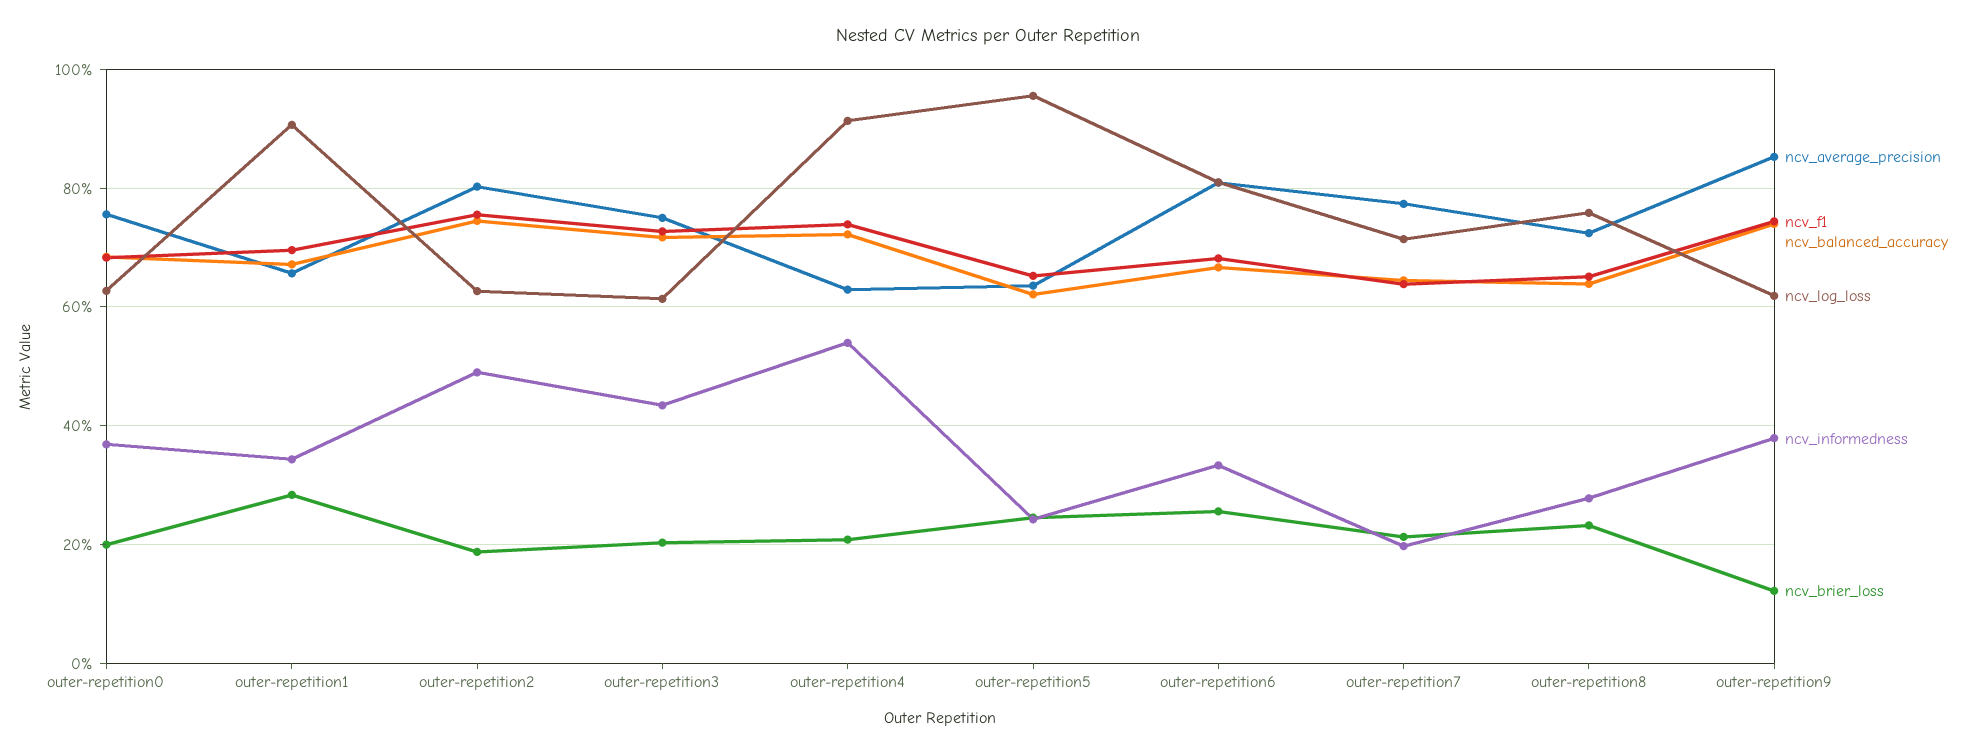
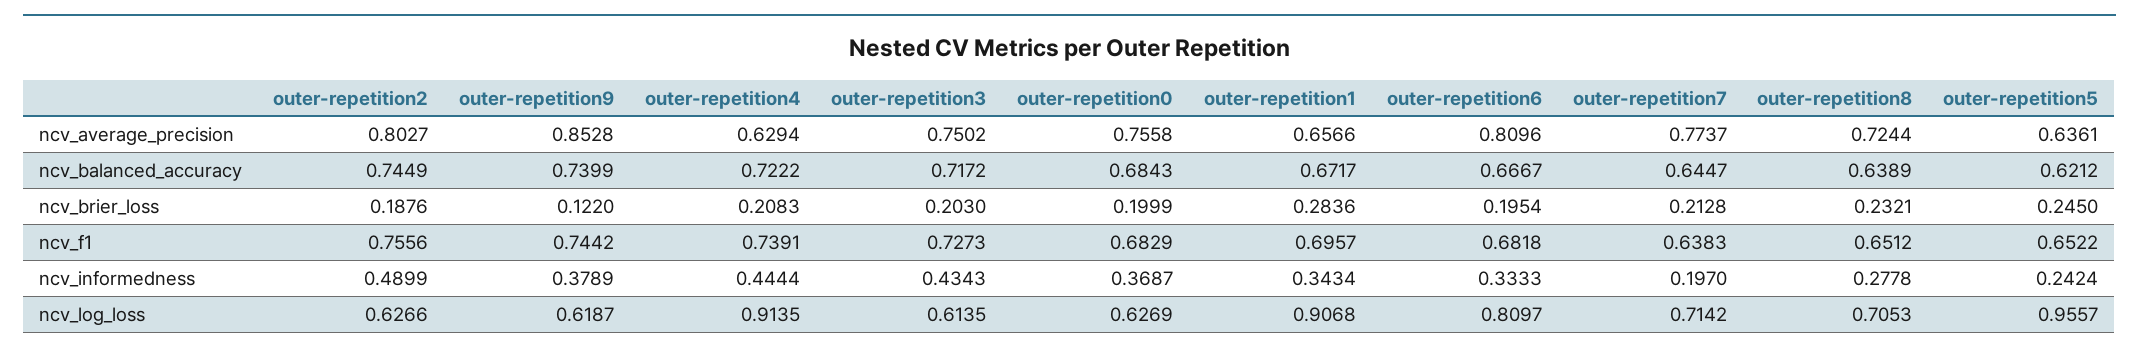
  {
    "ncv_average_precision": {
      "outer-repetition0": 0.7558,
      "outer-repetition1": 0.6566,
      "outer-repetition2": 0.8027,
      "outer-repetition3": 0.7502,
      "outer-repetition4": 0.6294,
      "outer-repetition5": 0.6361,
      "outer-repetition6": 0.8096,
      "outer-repetition7": 0.7737,
      "outer-repetition8": 0.7244,
      "outer-repetition9": 0.8528
    },
    "ncv_f1": {
      "outer-repetition0": 0.6829,
      "outer-repetition1": 0.6957,
      "outer-repetition2": 0.7556,
      "outer-repetition3": 0.7273,
      "outer-repetition4": 0.7391,
      "outer-repetition5": 0.6522,
      "outer-repetition6": 0.6818,
      "outer-repetition7": 0.6383,
      "outer-repetition8": 0.6512,
      "outer-repetition9": 0.7442
    },
    "ncv_balanced_accuracy": {
      "outer-repetition0": 0.6843,
      "outer-repetition1": 0.6717,
      "outer-repetition2": 0.7449,
      "outer-repetition3": 0.7172,
      "outer-repetition4": 0.7222,
      "outer-repetition5": 0.6212,
      "outer-repetition6": 0.6667,
      "outer-repetition7": 0.6447,
      "outer-repetition8": 0.6389,
      "outer-repetition9": 0.7399
    },
    "ncv_log_loss": {
      "outer-repetition0": 0.6269,
      "outer-repetition1": 0.9068,
      "outer-repetition2": 0.6266,
      "outer-repetition3": 0.6135,
      "outer-repetition4": 0.9135,
      "outer-repetition5": 0.9557,
      "outer-repetition6": 0.8097,
      "outer-repetition7": 0.7142,
-     "outer-repetition8": 0.76,
+     "outer-repetition8": 0.7053,
      "outer-repetition9": 0.6187
    },
    "ncv_informedness": {
      "outer-repetition0": 0.3687,
      "outer-repetition1": 0.3434,
      "outer-repetition2": 0.4899,
      "outer-repetition3": 0.4343,
-     "outer-repetition4": 0.54,
+     "outer-repetition4": 0.4444,
      "outer-repetition5": 0.2424,
      "outer-repetition6": 0.3333,
      "outer-repetition7": 0.197,
      "outer-repetition8": 0.2778,
      "outer-repetition9": 0.3789
    },
    "ncv_brier_loss": {
      "outer-repetition0": 0.1999,
      "outer-repetition1": 0.2836,
      "outer-repetition2": 0.1876,
      "outer-repetition3": 0.203,
      "outer-repetition4": 0.2083,
      "outer-repetition5": 0.245,
-     "outer-repetition6": 0.26,
+     "outer-repetition6": 0.1954,
      "outer-repetition7": 0.2128,
      "outer-repetition8": 0.2321,
      "outer-repetition9": 0.122
    }
  }

